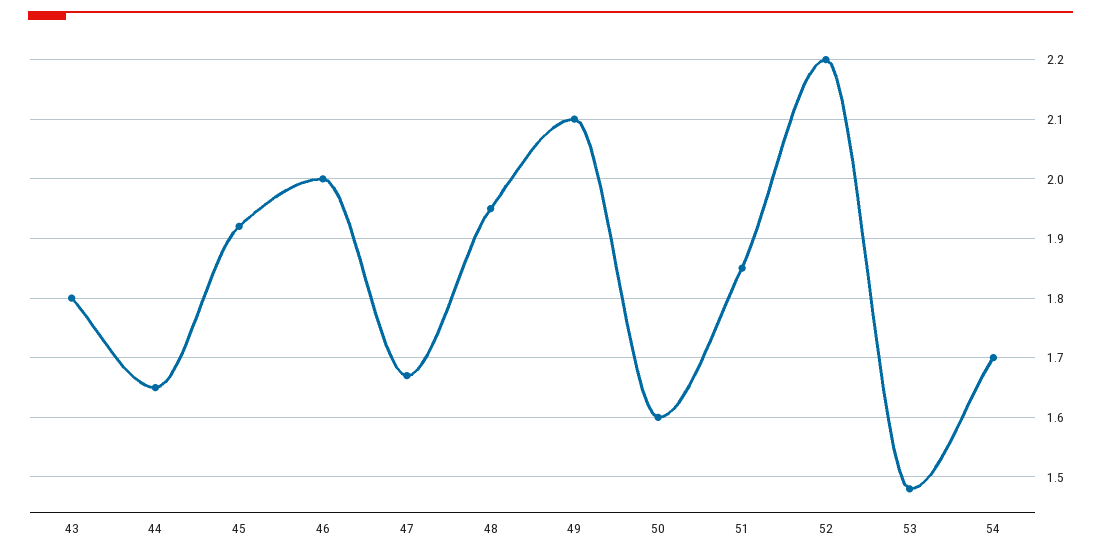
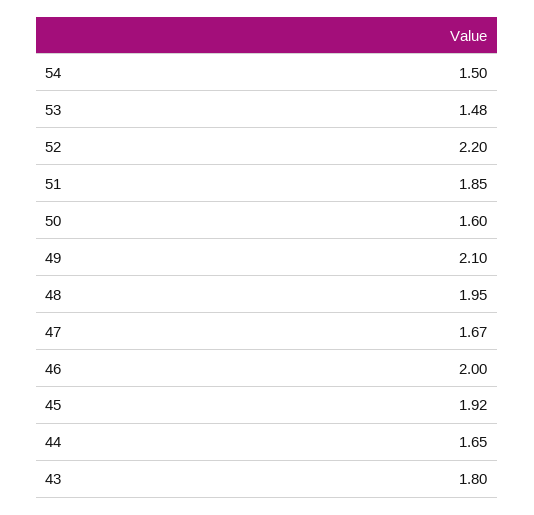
  {
    "43": 1.8,
    "44": 1.65,
    "45": 1.92,
    "46": 2,
    "47": 1.67,
    "48": 1.95,
    "49": 2.1,
    "50": 1.6,
    "51": 1.85,
    "52": 2.2,
    "53": 1.48,
-   "54": 1.7
+   "54": 1.5
  }

